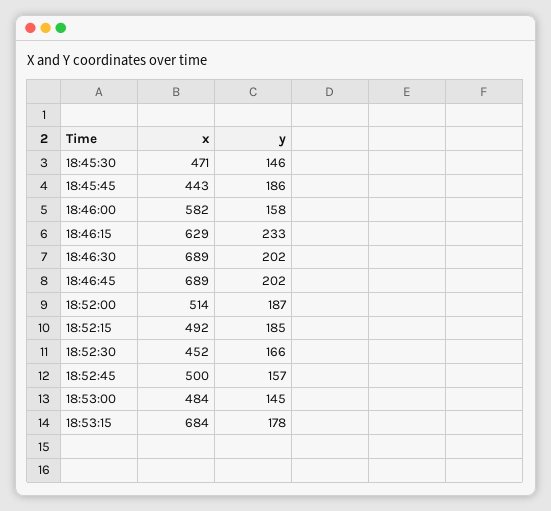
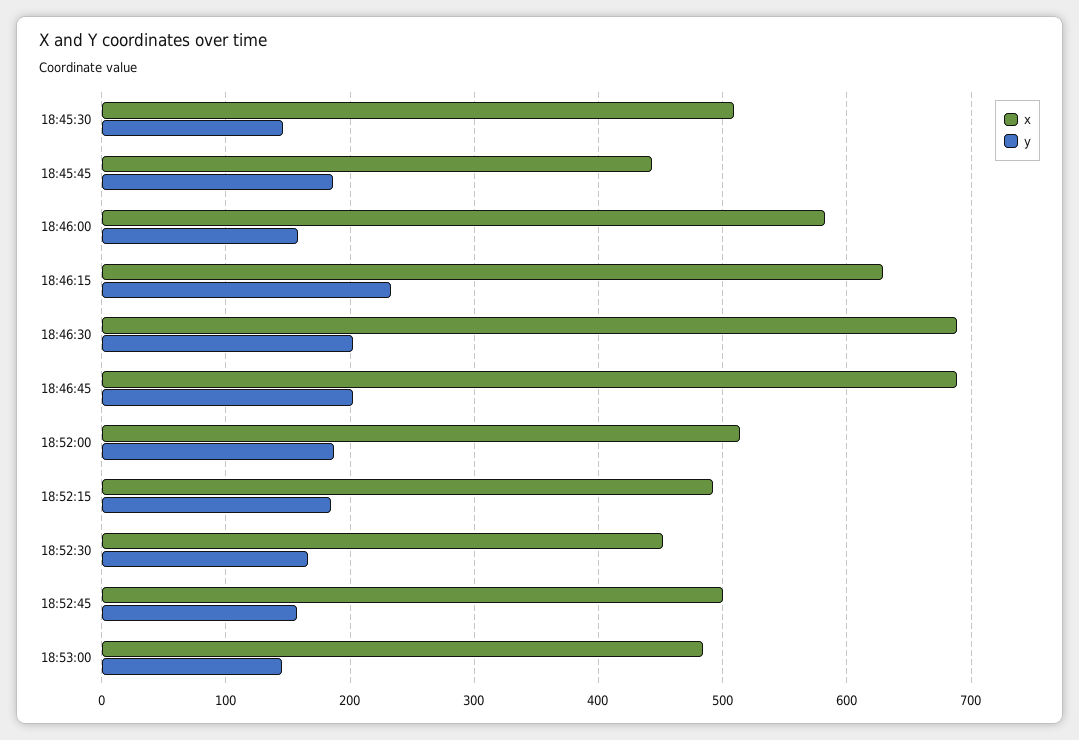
  {
    "x": {
-     "18:45:30": 471,
+     "18:45:30": 510,
      "18:45:45": 443,
      "18:46:00": 582,
      "18:46:15": 629,
      "18:46:30": 689,
      "18:46:45": 689,
      "18:52:00": 514,
      "18:52:15": 492,
      "18:52:30": 452,
      "18:52:45": 500,
-     "18:53:00": 484,
+     "18:53:00": 484
-     "18:53:15": 684
    },
    "y": {
      "18:45:30": 146,
      "18:45:45": 186,
      "18:46:00": 158,
      "18:46:15": 233,
      "18:46:30": 202,
      "18:46:45": 202,
      "18:52:00": 187,
      "18:52:15": 185,
      "18:52:30": 166,
      "18:52:45": 157,
-     "18:53:00": 145,
+     "18:53:00": 145
-     "18:53:15": 178
    }
  }

